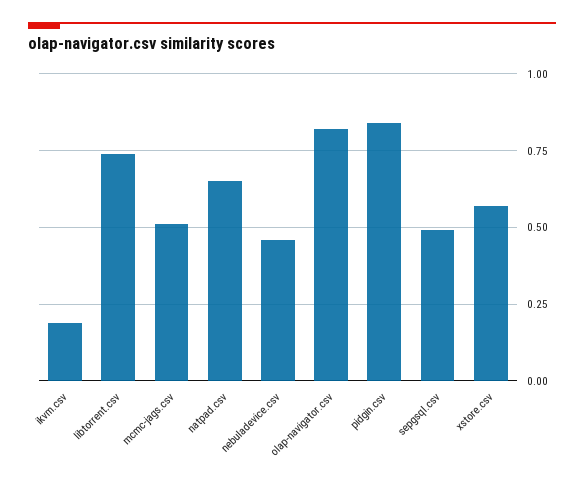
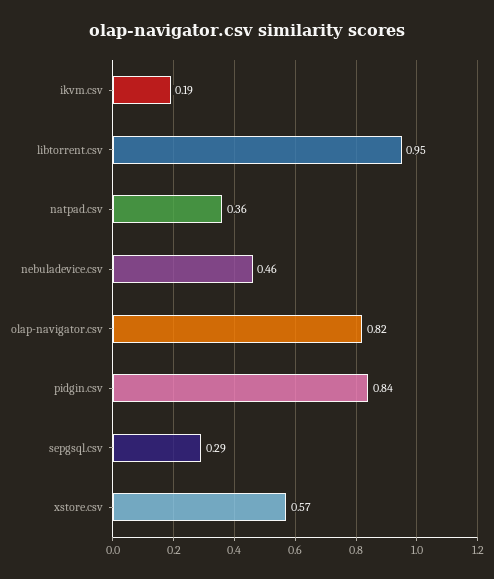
  {
    "ikvm.csv": 0.19,
-   "libtorrent.csv": 0.75,
+   "libtorrent.csv": 0.95,
-   "mcmc-jags.csv": 0.5,
-   "natpad.csv": 0.65,
+   "natpad.csv": 0.36,
    "nebuladevice.csv": 0.46,
    "olap-navigator.csv": 0.82,
    "pidgin.csv": 0.84,
-   "sepgsql.csv": 0.5,
+   "sepgsql.csv": 0.29,
    "xstore.csv": 0.57
  }

